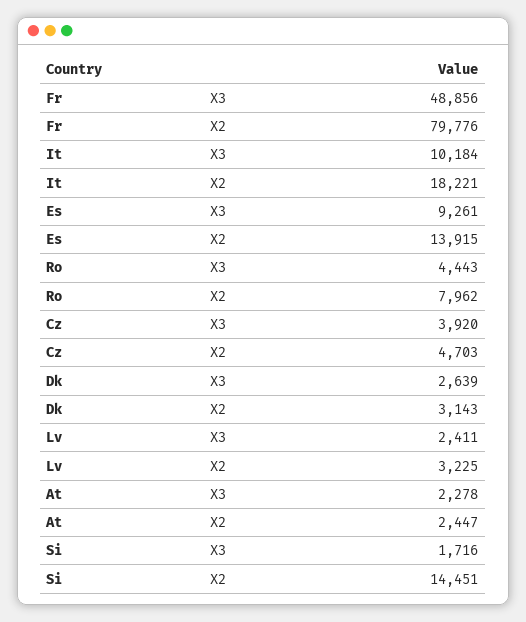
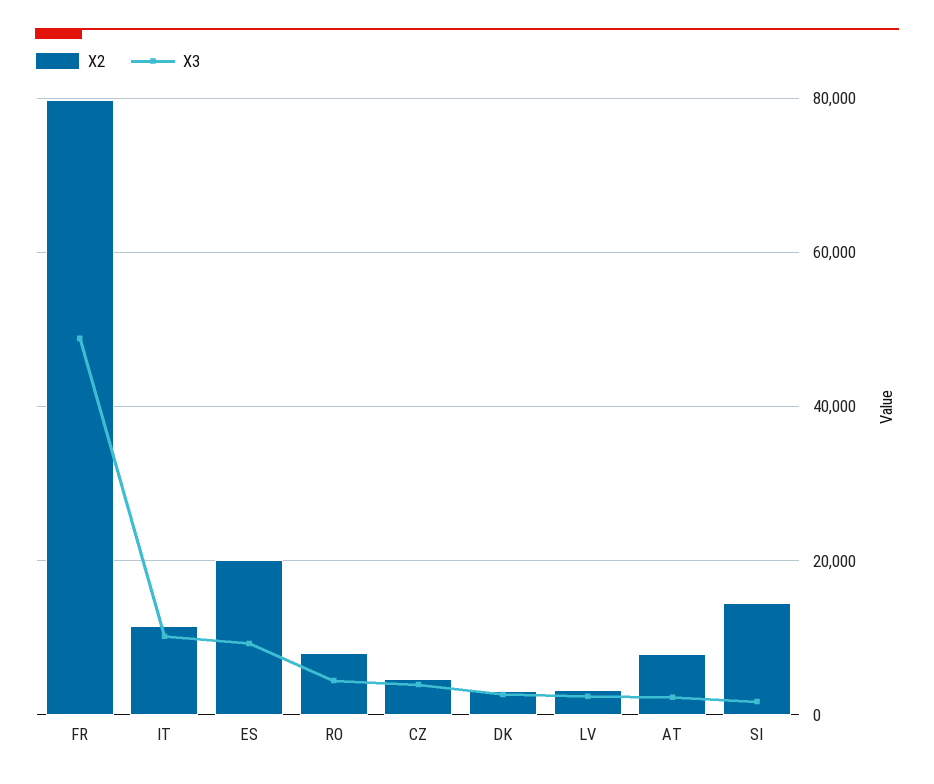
  {
    "X3": {
      "Fr": 48856,
      "It": 10184,
      "Es": 9261,
      "Ro": 4443,
      "Cz": 3920,
      "Dk": 2639,
      "Lv": 2411,
      "At": 2278,
      "Si": 1716
    },
    "X2": {
      "Fr": 79776,
-     "It": 18221,
+     "It": 12000,
-     "Es": 13915,
+     "Es": 20000,
      "Ro": 7962,
      "Cz": 4703,
      "Dk": 3143,
      "Lv": 3225,
-     "At": 2447,
+     "At": 8000,
      "Si": 14451
    }
  }

